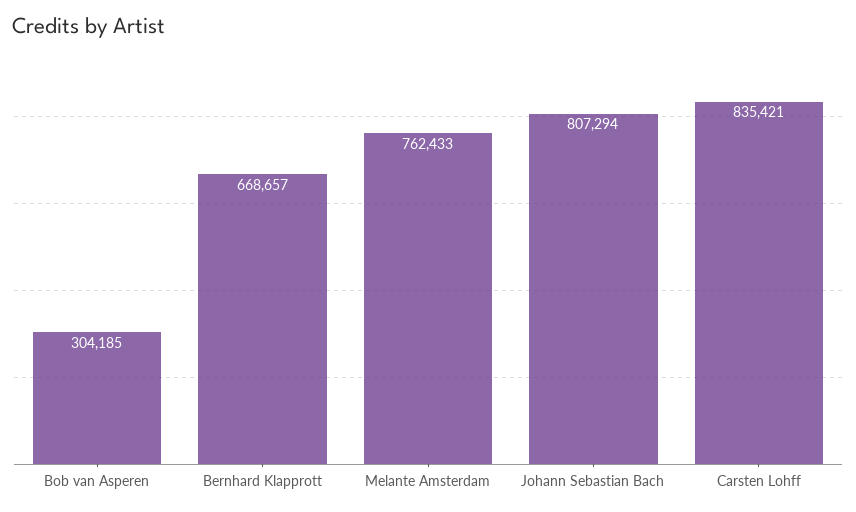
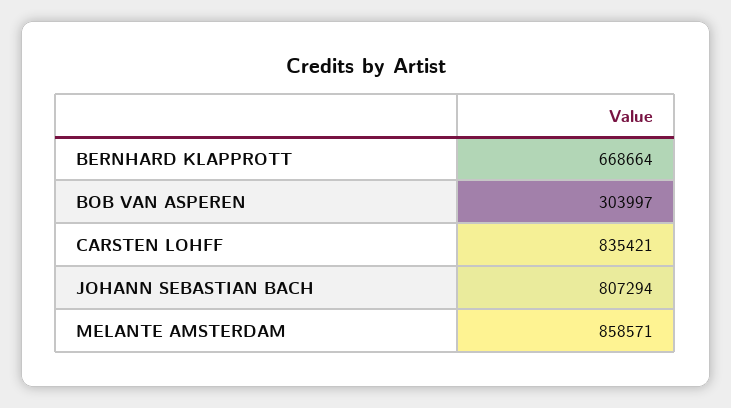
  {
-   "Bob van Asperen": 304185,
+   "Bob van Asperen": 303997,
-   "Bernhard Klapprott": 668657,
+   "Bernhard Klapprott": 668664,
-   "Melante Amsterdam": 762433,
+   "Melante Amsterdam": 858571,
    "Johann Sebastian Bach": 807294,
    "Carsten Lohff": 835421
  }

